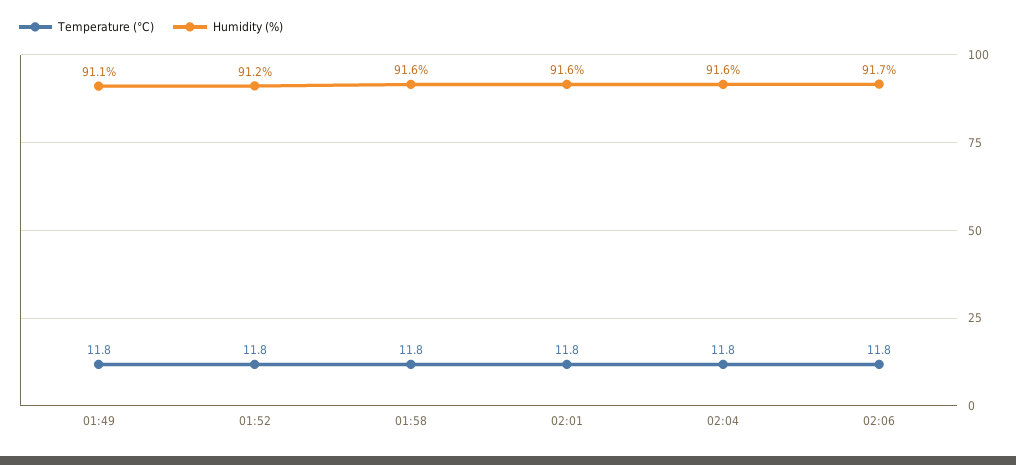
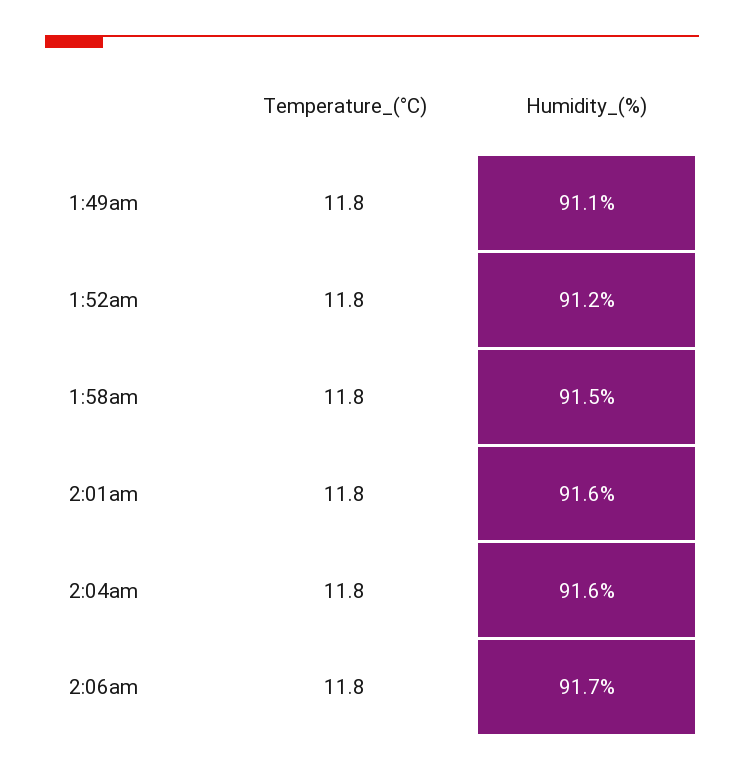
  {
    "Temperature (°C)": {
      "01:49": 11.8,
      "01:52": 11.8,
      "01:58": 11.8,
      "02:01": 11.8,
      "02:04": 11.8,
      "02:06": 11.8
    },
    "Humidity (%)": {
      "01:49": 91.1,
      "01:52": 91.2,
-     "01:58": 91.6,
+     "01:58": 91.5,
      "02:01": 91.6,
      "02:04": 91.6,
      "02:06": 91.7
    }
  }

